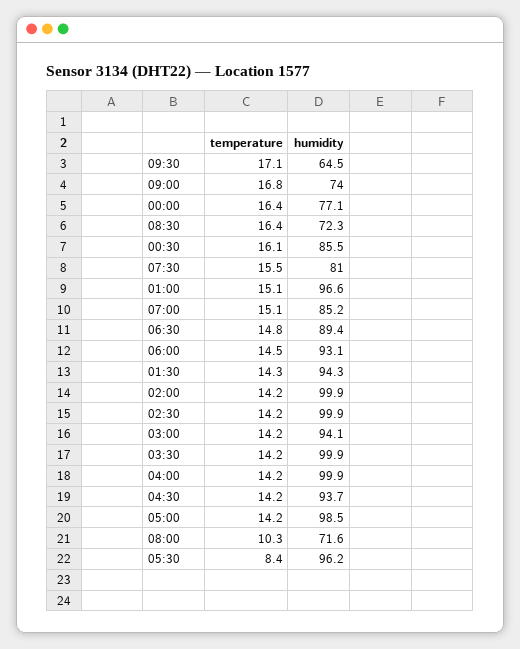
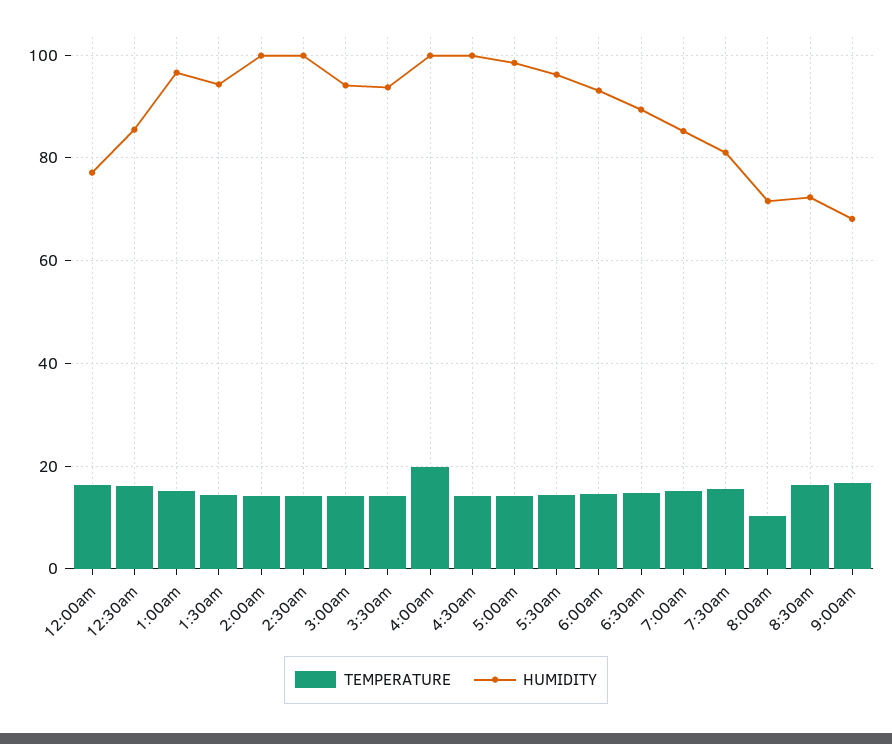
  {
    "temperature": {
-     "09:30": 17.1,
      "09:00": 16.8,
      "00:00": 16.4,
      "08:30": 16.4,
      "00:30": 16.1,
      "07:30": 15.5,
      "01:00": 15.1,
      "07:00": 15.1,
      "06:30": 14.8,
      "06:00": 14.5,
      "01:30": 14.3,
      "02:00": 14.2,
      "02:30": 14.2,
      "03:00": 14.2,
      "03:30": 14.2,
-     "04:00": 14.2,
+     "04:00": 20,
      "04:30": 14.2,
      "05:00": 14.2,
      "08:00": 10.3,
-     "05:30": 8.4
+     "05:30": 14
    },
    "humidity": {
-     "09:30": 64.5,
-     "09:00": 74,
+     "09:00": 68,
      "00:00": 77.1,
      "08:30": 72.3,
      "00:30": 85.5,
      "07:30": 81,
      "01:00": 96.6,
      "07:00": 85.2,
      "06:30": 89.4,
      "06:00": 93.1,
      "01:30": 94.3,
      "02:00": 99.9,
      "02:30": 99.9,
      "03:00": 94.1,
-     "03:30": 99.9,
+     "03:30": 94,
      "04:00": 99.9,
-     "04:30": 93.7,
+     "04:30": 100,
      "05:00": 98.5,
      "08:00": 71.6,
      "05:30": 96.2
    }
  }

